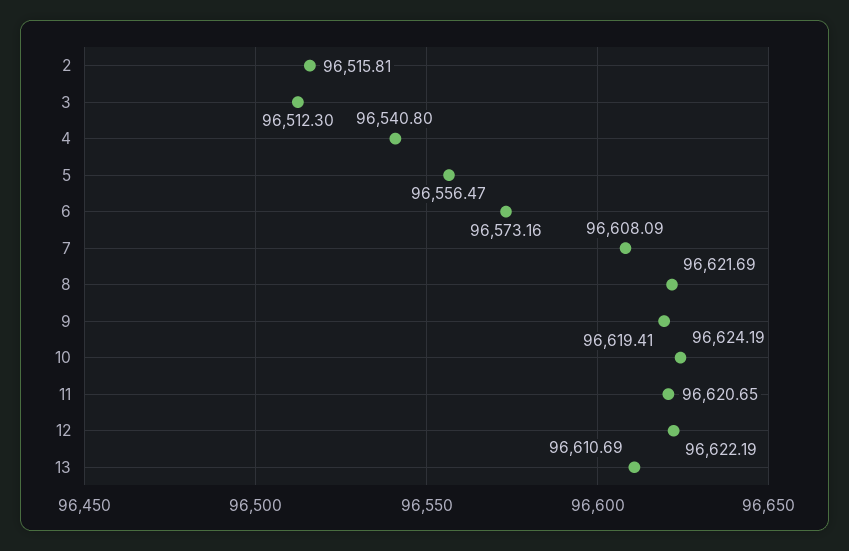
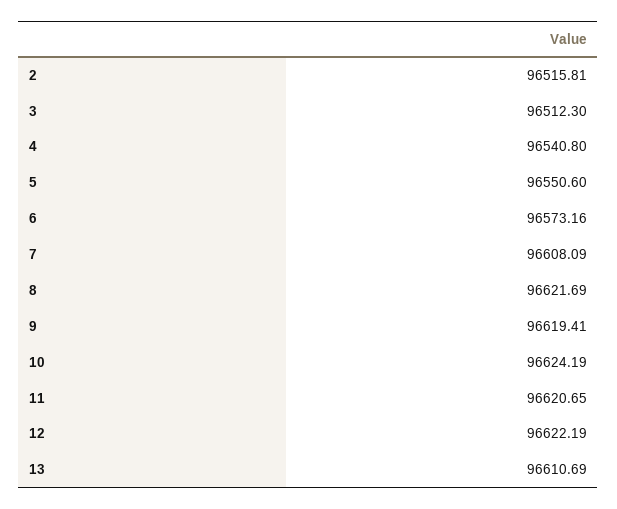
  {
    "2": 96515.81,
    "3": 96512.3,
    "4": 96540.8,
-   "5": 96556.47,
+   "5": 96550.6,
    "6": 96573.16,
    "7": 96608.09,
    "8": 96621.69,
    "9": 96619.41,
    "10": 96624.19,
    "11": 96620.65,
    "12": 96622.19,
    "13": 96610.69
  }

